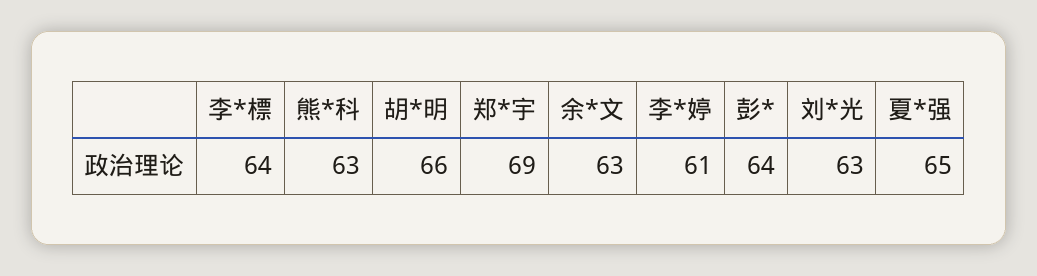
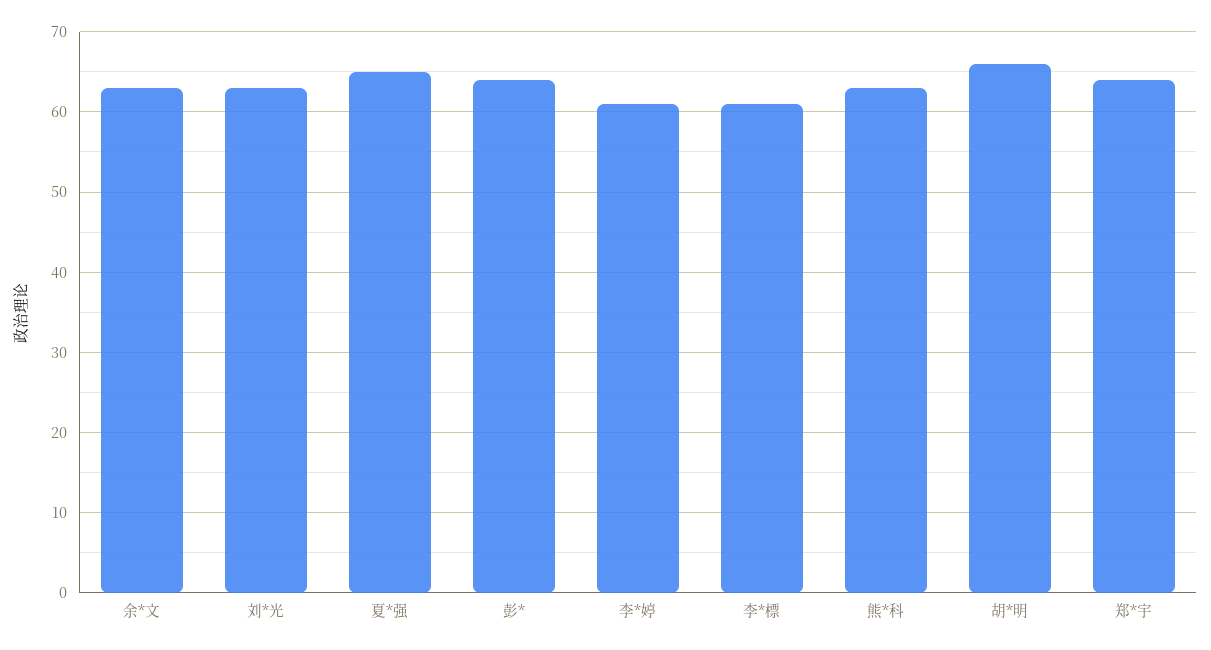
  {
-   "李*標": 64,
+   "李*標": 61,
    "熊*科": 63,
    "胡*明": 66,
-   "郑*宇": 69,
+   "郑*宇": 64,
    "余*文": 63,
    "李*婷": 61,
    "彭*": 64,
    "刘*光": 63,
    "夏*强": 65
  }

